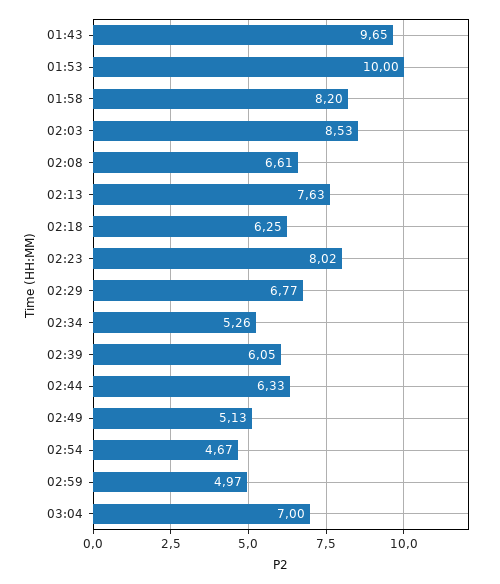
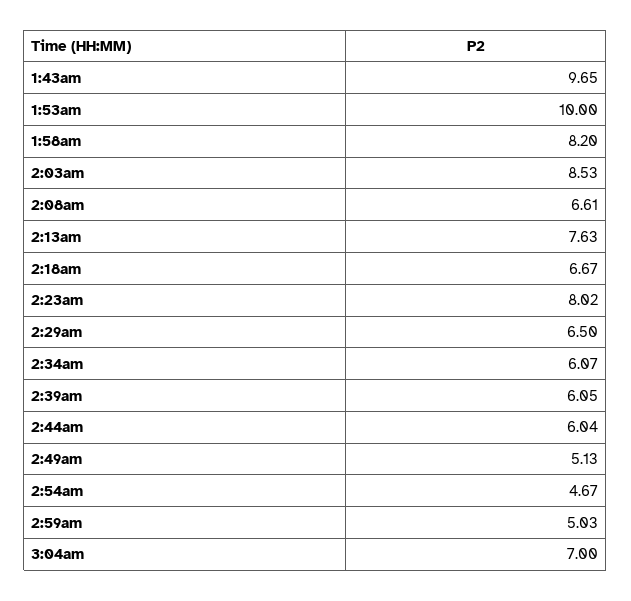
  {
    "01:43": 9.65,
    "01:53": 10,
    "01:58": 8.2,
    "02:03": 8.53,
    "02:08": 6.61,
    "02:13": 7.63,
-   "02:18": 6.25,
+   "02:18": 6.67,
    "02:23": 8.02,
-   "02:29": 6.77,
+   "02:29": 6.5,
-   "02:34": 5.26,
+   "02:34": 6.07,
    "02:39": 6.05,
-   "02:44": 6.33,
+   "02:44": 6.04,
    "02:49": 5.13,
    "02:54": 4.67,
-   "02:59": 4.97,
+   "02:59": 5.03,
    "03:04": 7
  }

